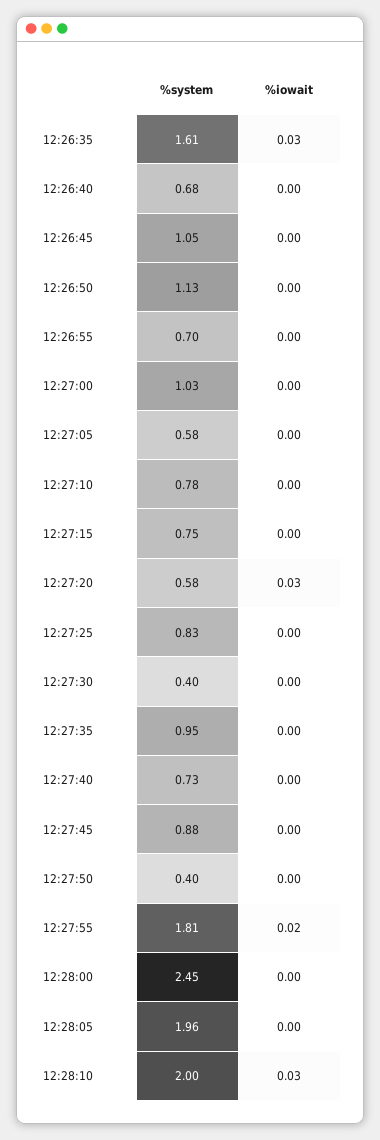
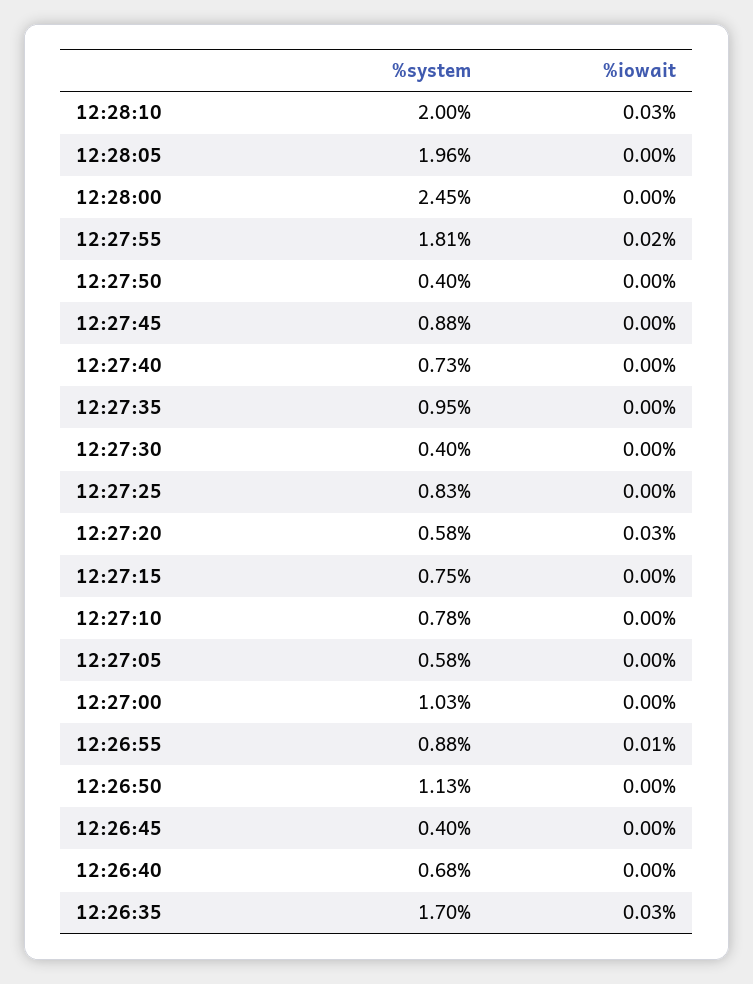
  {
    "%system": {
-     "12:26:35": 1.61,
+     "12:26:35": 1.7,
      "12:26:40": 0.68,
-     "12:26:45": 1.05,
+     "12:26:45": 0.4,
      "12:26:50": 1.13,
-     "12:26:55": 0.7,
+     "12:26:55": 0.88,
      "12:27:00": 1.03,
      "12:27:05": 0.58,
      "12:27:10": 0.78,
      "12:27:15": 0.75,
      "12:27:20": 0.58,
      "12:27:25": 0.83,
      "12:27:30": 0.4,
      "12:27:35": 0.95,
      "12:27:40": 0.73,
      "12:27:45": 0.88,
      "12:27:50": 0.4,
      "12:27:55": 1.81,
      "12:28:00": 2.45,
      "12:28:05": 1.96,
      "12:28:10": 2
    },
    "%iowait": {
      "12:26:35": 0.03,
      "12:26:40": 0,
      "12:26:45": 0,
      "12:26:50": 0,
-     "12:26:55": 0,
+     "12:26:55": 0.01,
      "12:27:00": 0,
      "12:27:05": 0,
      "12:27:10": 0,
      "12:27:15": 0,
      "12:27:20": 0.03,
      "12:27:25": 0,
      "12:27:30": 0,
      "12:27:35": 0,
      "12:27:40": 0,
      "12:27:45": 0,
      "12:27:50": 0,
      "12:27:55": 0.02,
      "12:28:00": 0,
      "12:28:05": 0,
      "12:28:10": 0.03
    }
  }

